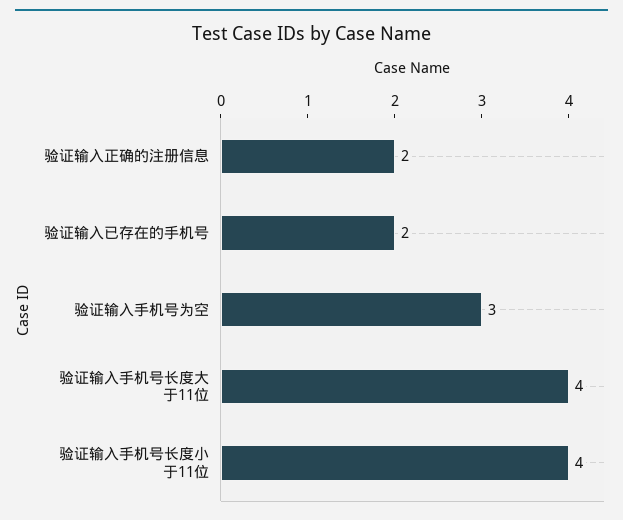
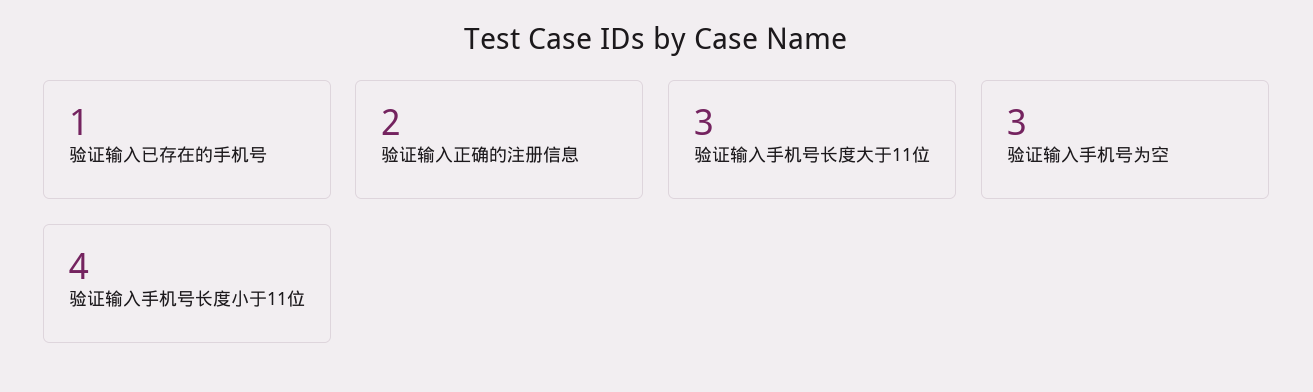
  {
    "验证输入正确的注册信息": 2,
-   "验证输入已存在的手机号": 2,
+   "验证输入已存在的手机号": 1,
    "验证输入手机号为空": 3,
-   "验证输入手机号长度大于11位": 4,
+   "验证输入手机号长度大于11位": 3,
    "验证输入手机号长度小于11位": 4
  }

